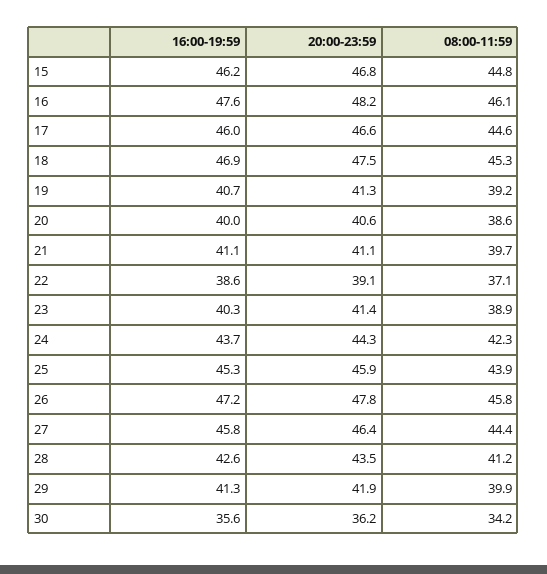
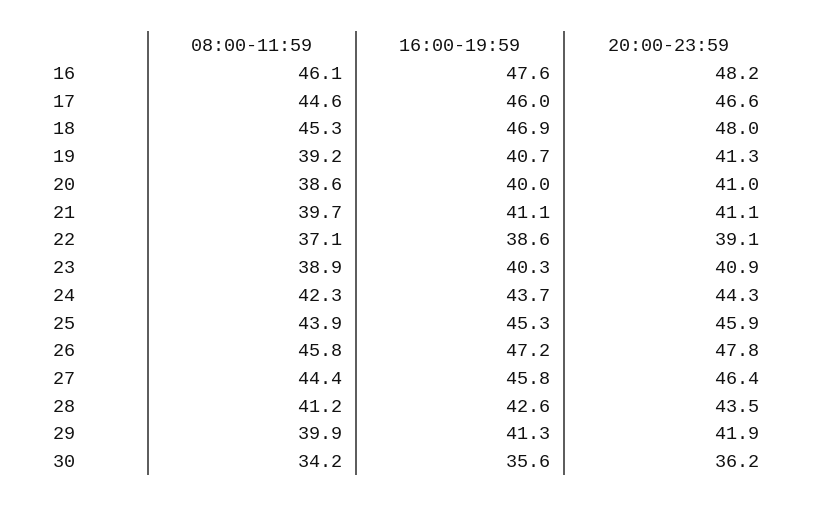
  {
    "16:00-19:59": {
-     "15": 46.2,
      "16": 47.6,
      "17": 46,
      "18": 46.9,
      "19": 40.7,
      "20": 40,
      "21": 41.1,
      "22": 38.6,
      "23": 40.3,
      "24": 43.7,
      "25": 45.3,
      "26": 47.2,
      "27": 45.8,
      "28": 42.6,
      "29": 41.3,
      "30": 35.6
    },
    "20:00-23:59": {
-     "15": 46.8,
      "16": 48.2,
      "17": 46.6,
-     "18": 47.5,
+     "18": 48,
      "19": 41.3,
-     "20": 40.6,
+     "20": 41,
      "21": 41.1,
      "22": 39.1,
-     "23": 41.4,
+     "23": 40.9,
      "24": 44.3,
      "25": 45.9,
      "26": 47.8,
      "27": 46.4,
      "28": 43.5,
      "29": 41.9,
      "30": 36.2
    },
    "08:00-11:59": {
-     "15": 44.8,
      "16": 46.1,
      "17": 44.6,
      "18": 45.3,
      "19": 39.2,
      "20": 38.6,
      "21": 39.7,
      "22": 37.1,
      "23": 38.9,
      "24": 42.3,
      "25": 43.9,
      "26": 45.8,
      "27": 44.4,
      "28": 41.2,
      "29": 39.9,
      "30": 34.2
    }
  }

